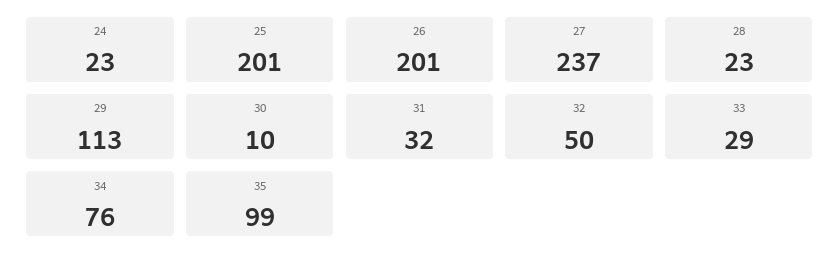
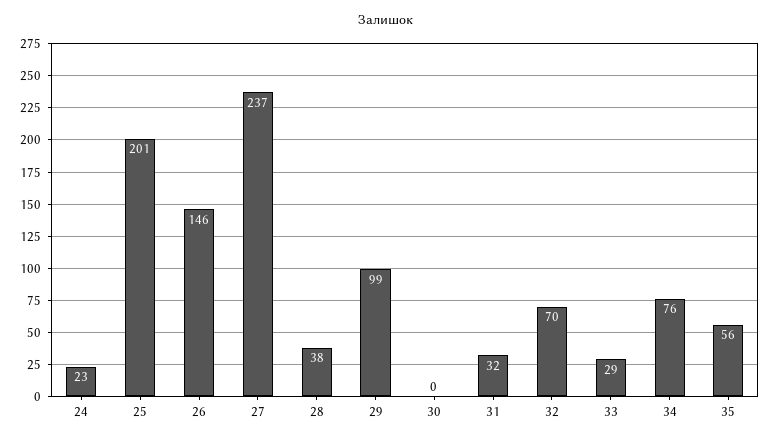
  {
    "24": 23,
    "25": 201,
-   "26": 201,
+   "26": 146,
    "27": 237,
-   "28": 23,
+   "28": 38,
-   "29": 113,
+   "29": 99,
-   "30": 10,
+   "30": 0,
    "31": 32,
-   "32": 50,
+   "32": 70,
    "33": 29,
    "34": 76,
-   "35": 99
+   "35": 56
  }

